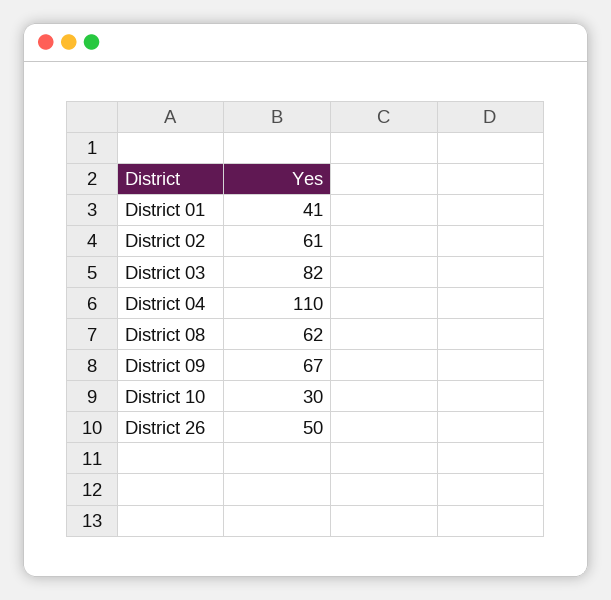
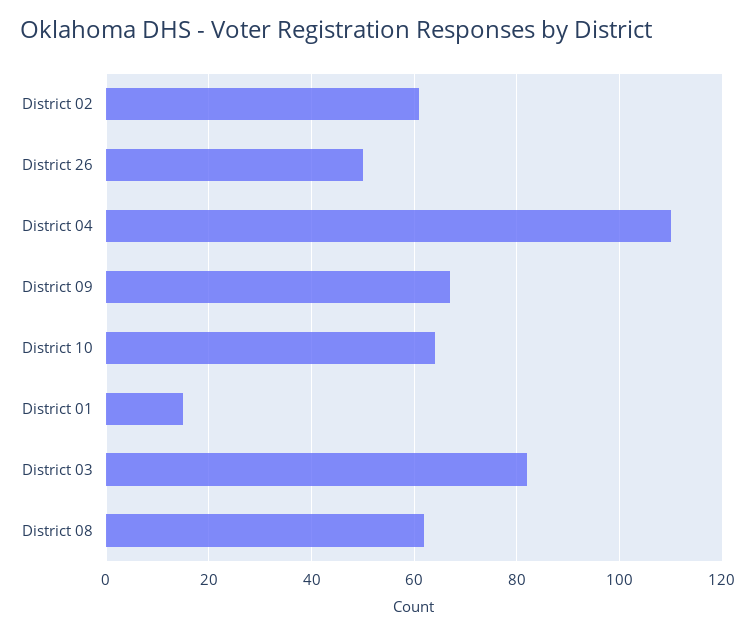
  {
-   "District 01": 41,
+   "District 01": 15,
    "District 02": 61,
    "District 03": 82,
    "District 04": 110,
    "District 08": 62,
    "District 09": 67,
-   "District 10": 30,
+   "District 10": 65,
    "District 26": 50
  }

